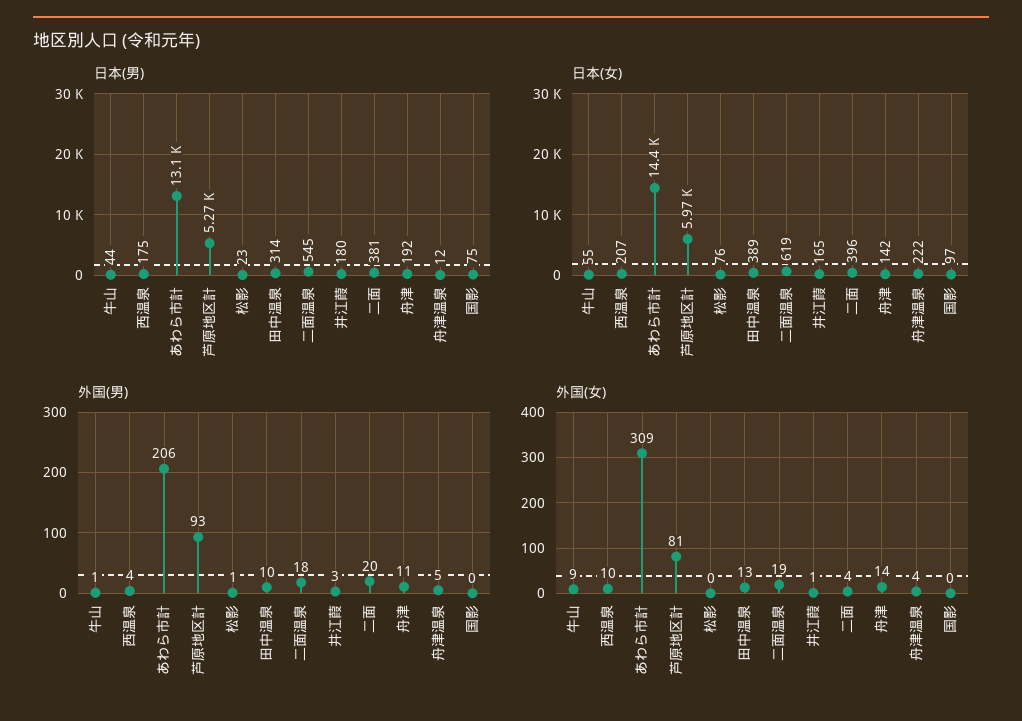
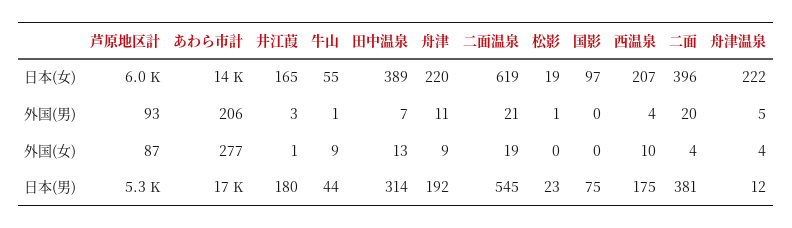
  {
    "日本(男)": {
      "牛山": 44,
      "西温泉": 175,
-     "あわら市計": 13100,
+     "あわら市計": 17000,
      "芦原地区計": 5270,
      "松影": 23,
      "田中温泉": 314,
      "二面温泉": 545,
      "井江葭": 180,
      "二面": 381,
      "舟津": 192,
      "舟津温泉": 12,
      "国影": 75
    },
    "日本(女)": {
      "牛山": 55,
      "西温泉": 207,
      "あわら市計": 14400,
      "芦原地区計": 5970,
-     "松影": 76,
+     "松影": 19,
      "田中温泉": 389,
      "二面温泉": 619,
      "井江葭": 165,
      "二面": 396,
-     "舟津": 142,
+     "舟津": 220,
      "舟津温泉": 222,
      "国影": 97
    },
    "外国(男)": {
      "牛山": 1,
      "西温泉": 4,
      "あわら市計": 206,
      "芦原地区計": 93,
      "松影": 1,
-     "田中温泉": 10,
+     "田中温泉": 7,
-     "二面温泉": 18,
+     "二面温泉": 21,
      "井江葭": 3,
      "二面": 20,
      "舟津": 11,
      "舟津温泉": 5,
      "国影": 0
    },
    "外国(女)": {
      "牛山": 9,
      "西温泉": 10,
-     "あわら市計": 309,
+     "あわら市計": 277,
-     "芦原地区計": 81,
+     "芦原地区計": 87,
      "松影": 0,
      "田中温泉": 13,
      "二面温泉": 19,
      "井江葭": 1,
      "二面": 4,
-     "舟津": 14,
+     "舟津": 9,
      "舟津温泉": 4,
      "国影": 0
    }
  }

